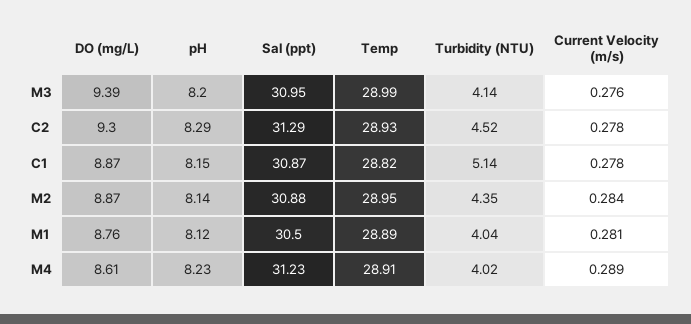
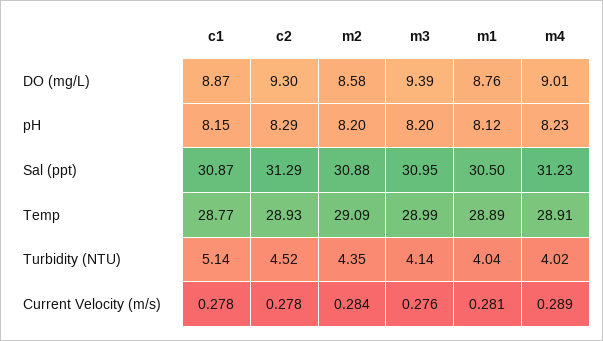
  {
    "DO (mg/L)": {
      "M3": 9.39,
      "C2": 9.3,
      "C1": 8.87,
-     "M2": 8.87,
+     "M2": 8.58,
      "M1": 8.76,
-     "M4": 8.61
+     "M4": 9.01
    },
    "pH": {
      "M3": 8.2,
      "C2": 8.29,
      "C1": 8.15,
-     "M2": 8.14,
+     "M2": 8.2,
      "M1": 8.12,
      "M4": 8.23
    },
    "Sal (ppt)": {
      "M3": 30.95,
      "C2": 31.29,
      "C1": 30.87,
      "M2": 30.88,
      "M1": 30.5,
      "M4": 31.23
    },
    "Temp": {
      "M3": 28.99,
      "C2": 28.93,
-     "C1": 28.82,
+     "C1": 28.77,
-     "M2": 28.95,
+     "M2": 29.09,
      "M1": 28.89,
      "M4": 28.91
    },
    "Turbidity (NTU)": {
      "M3": 4.14,
      "C2": 4.52,
      "C1": 5.14,
      "M2": 4.35,
      "M1": 4.04,
      "M4": 4.02
    },
    "Current Velocity (m/s)": {
      "M3": 0.276,
      "C2": 0.278,
      "C1": 0.278,
      "M2": 0.284,
      "M1": 0.281,
      "M4": 0.289
    }
  }

